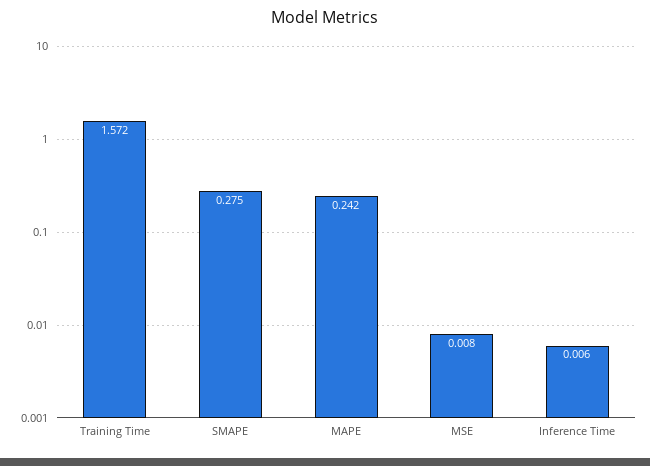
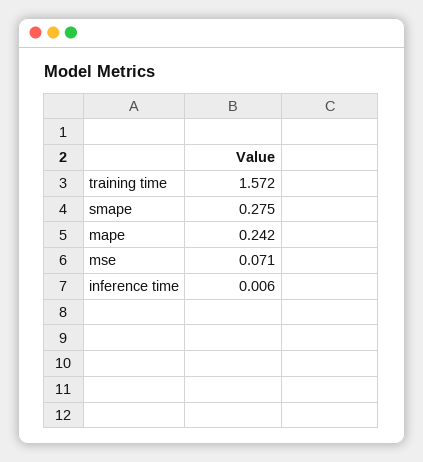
  {
    "Training Time": 1.572,
    "SMAPE": 0.275,
    "MAPE": 0.242,
-   "MSE": 0.008,
+   "MSE": 0.071,
    "Inference Time": 0.006
  }

